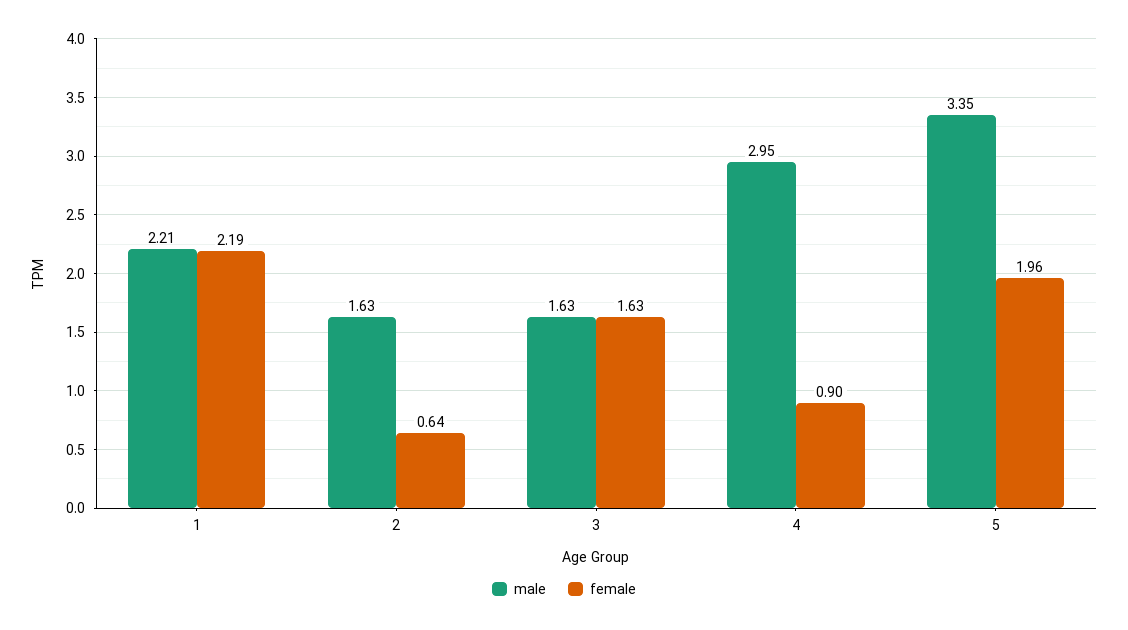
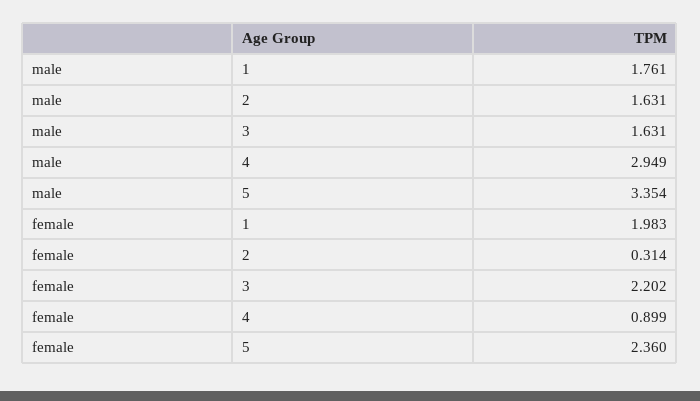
  {
    "male": {
-     "1": 2.21,
+     "1": 1.761,
      "2": 1.631,
      "3": 1.631,
      "4": 2.949,
      "5": 3.354
    },
    "female": {
-     "1": 2.19,
+     "1": 1.983,
-     "2": 0.64,
+     "2": 0.314,
-     "3": 1.63,
+     "3": 2.202,
      "4": 0.899,
-     "5": 1.96
+     "5": 2.36
    }
  }

